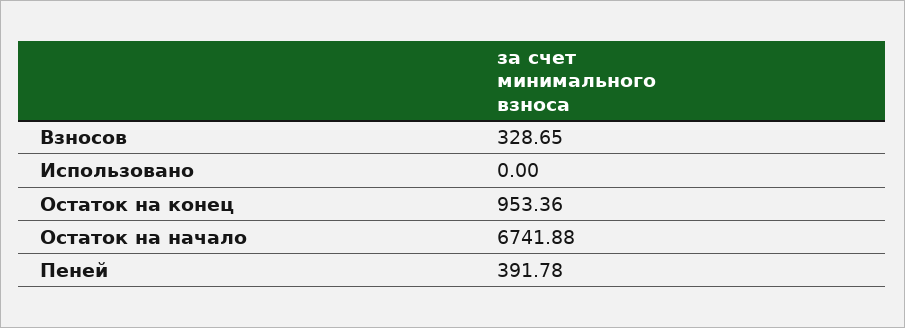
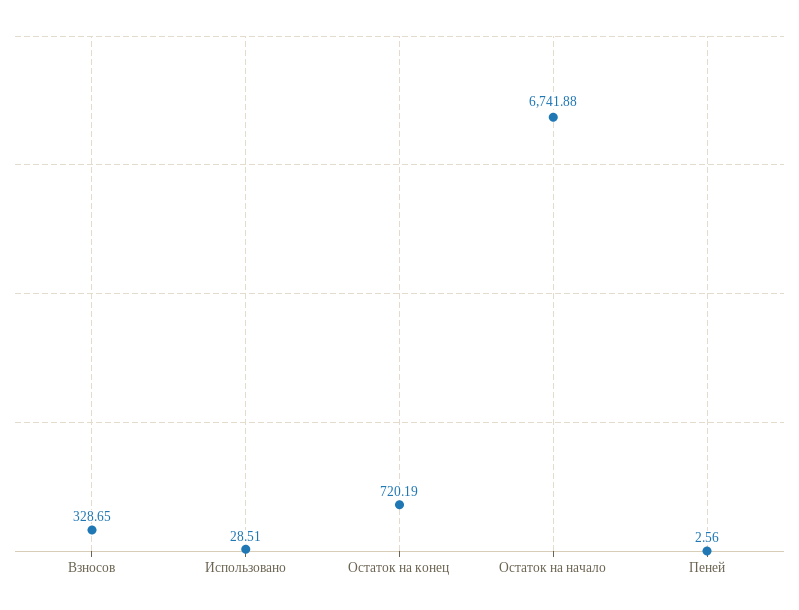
  {
    "Взносов": 328.65,
-   "Использовано": 0,
+   "Использовано": 28.51,
-   "Остаток на конец": 953.36,
+   "Остаток на конец": 720.19,
    "Остаток на начало": 6741.88,
-   "Пеней": 391.78
+   "Пеней": 2.56
  }

